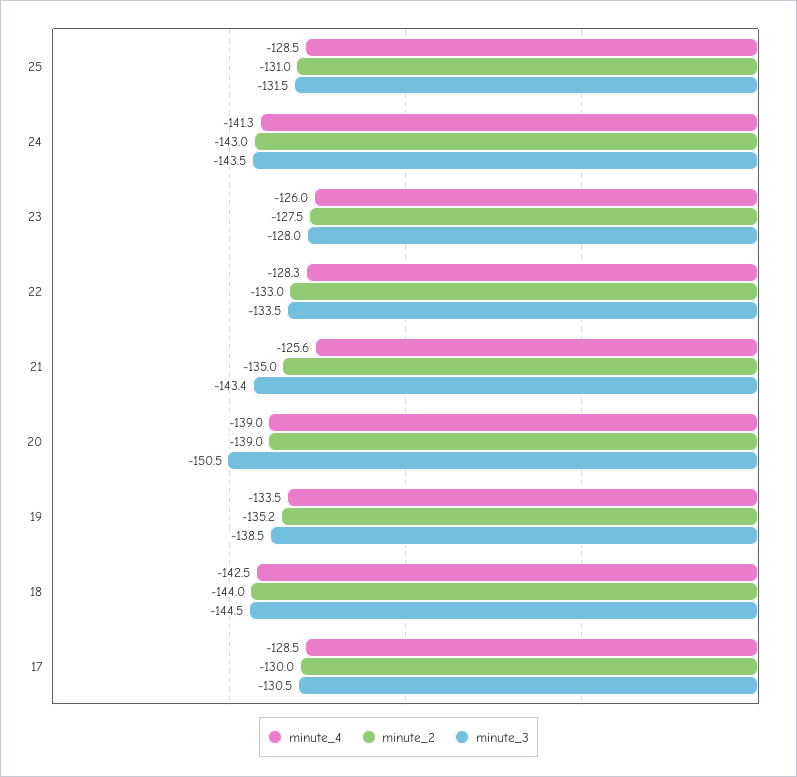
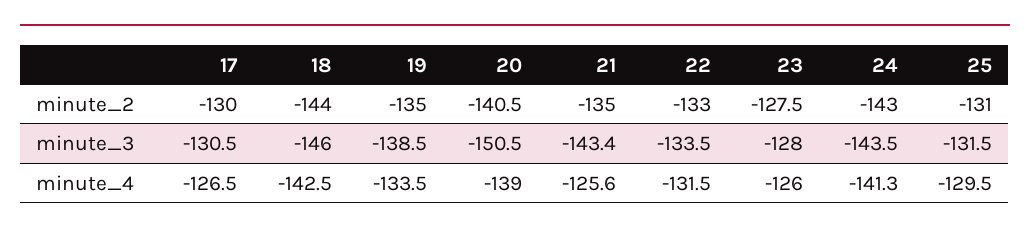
  {
    "minute_4": {
-     "25": -128.5,
+     "25": -129.5,
      "24": -141.3,
      "23": -126,
-     "22": -128.3,
+     "22": -131.5,
      "21": -125.6,
      "20": -139,
      "19": -133.5,
      "18": -142.5,
-     "17": -128.5
+     "17": -126.5
    },
    "minute_2": {
      "25": -131,
      "24": -143,
      "23": -127.5,
      "22": -133,
      "21": -135,
-     "20": -139,
+     "20": -140.5,
-     "19": -135.2,
+     "19": -135,
      "18": -144,
      "17": -130
    },
    "minute_3": {
      "25": -131.5,
      "24": -143.5,
      "23": -128,
      "22": -133.5,
      "21": -143.4,
      "20": -150.5,
      "19": -138.5,
-     "18": -144.5,
+     "18": -146,
      "17": -130.5
    }
  }

